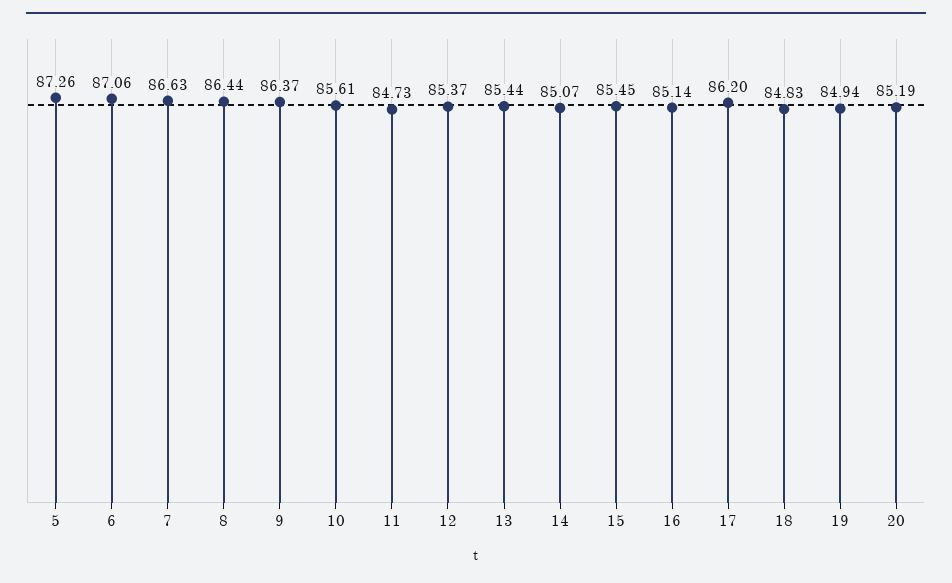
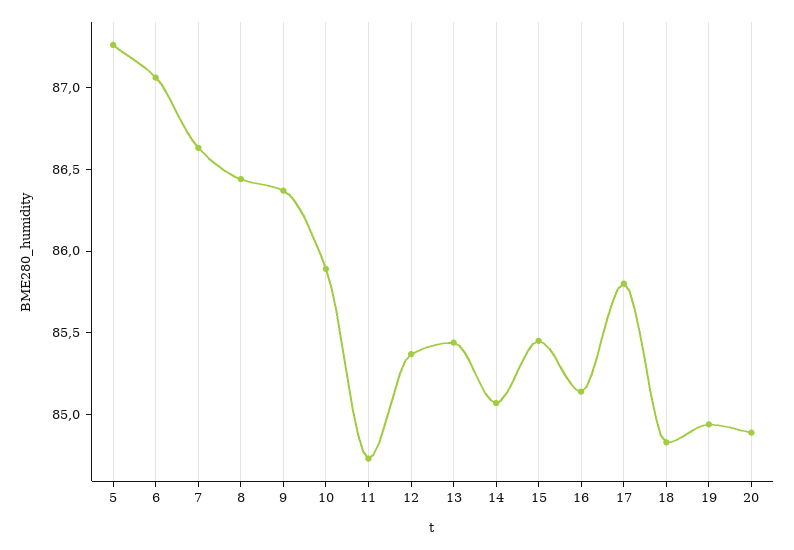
  {
    "5": 87.26,
    "6": 87.06,
    "7": 86.63,
    "8": 86.44,
    "9": 86.37,
-   "10": 85.61,
+   "10": 85.9,
    "11": 84.73,
    "12": 85.37,
    "13": 85.44,
    "14": 85.07,
    "15": 85.45,
    "16": 85.14,
-   "17": 86.2,
+   "17": 85.8,
    "18": 84.83,
    "19": 84.94,
-   "20": 85.19
+   "20": 84.9
  }

